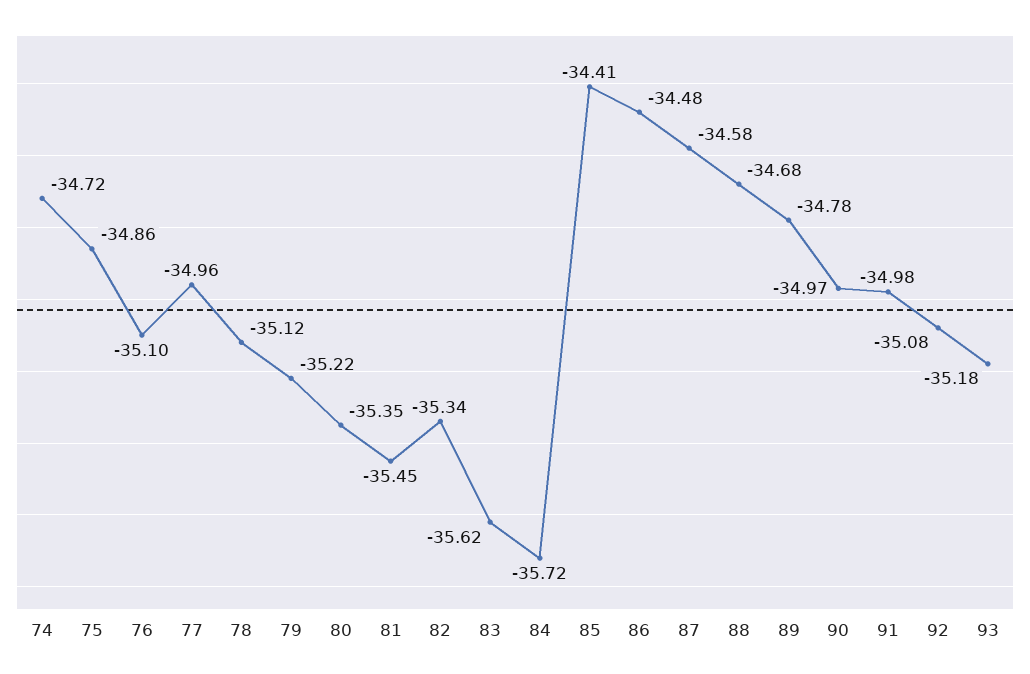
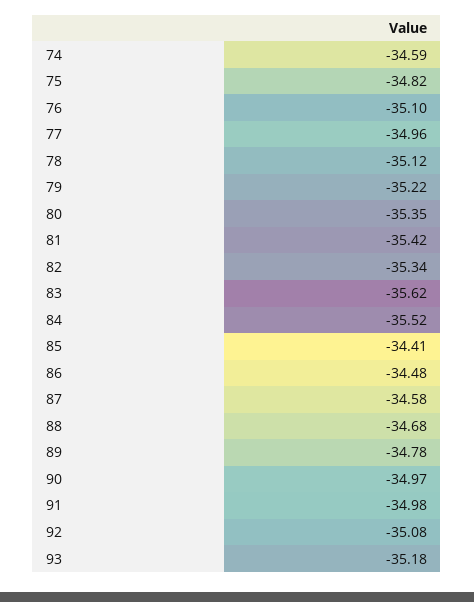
  {
-   "74": -34.72,
+   "74": -34.59,
-   "75": -34.86,
+   "75": -34.82,
    "76": -35.1,
    "77": -34.96,
    "78": -35.12,
    "79": -35.22,
    "80": -35.35,
-   "81": -35.45,
+   "81": -35.42,
    "82": -35.34,
    "83": -35.62,
-   "84": -35.72,
+   "84": -35.52,
    "85": -34.41,
    "86": -34.48,
    "87": -34.58,
    "88": -34.68,
    "89": -34.78,
    "90": -34.97,
    "91": -34.98,
    "92": -35.08,
    "93": -35.18
  }

